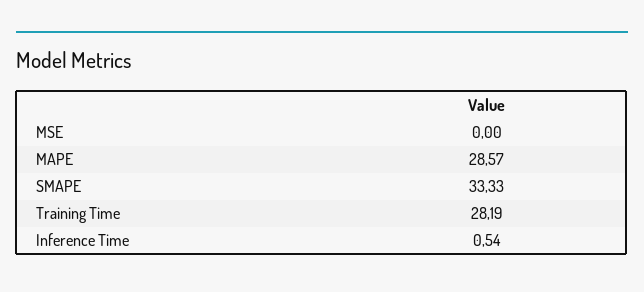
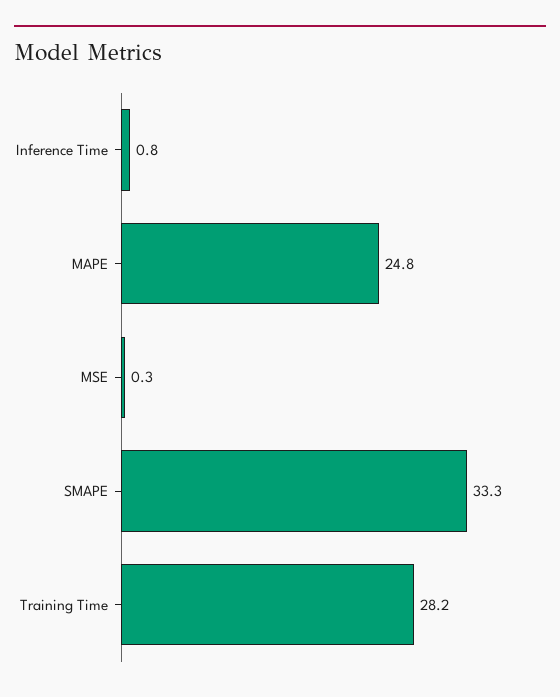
  {
-   "MSE": 0,
+   "MSE": 0.3,
-   "MAPE": 28.57,
+   "MAPE": 24.8,
    "SMAPE": 33.33,
    "Training Time": 28.19,
-   "Inference Time": 0.54
+   "Inference Time": 0.8
  }

